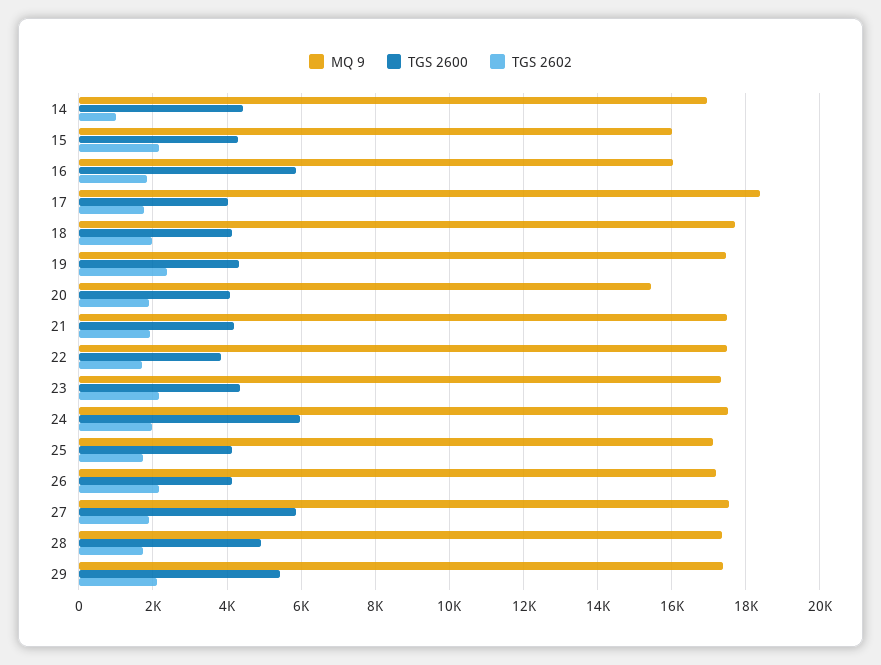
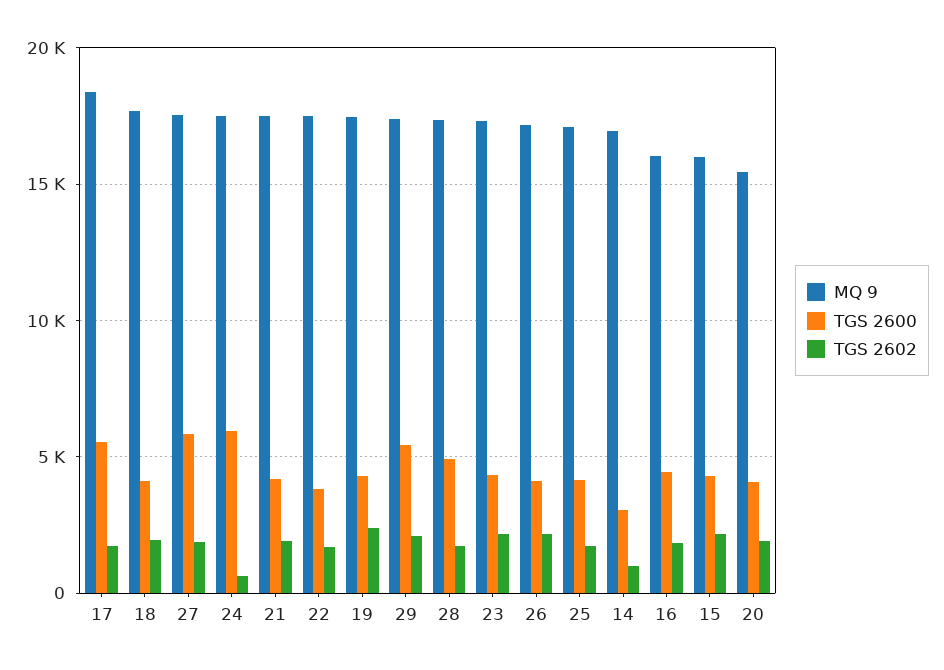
  {
    "MQ 9": {
      "14": 17000,
      "15": 16000,
      "16": 16000,
      "17": 18400,
      "18": 17800,
      "19": 17400,
      "20": 15400,
      "21": 17400,
      "22": 17400,
      "23": 17400,
      "24": 17600,
      "25": 17200,
      "26": 17200,
      "27": 17600,
      "28": 17400,
      "29": 17400
    },
    "TGS 2600": {
-     "14": 4400,
+     "14": 3000,
      "15": 4200,
-     "16": 5800,
+     "16": 4500,
-     "17": 4000,
+     "17": 5500,
      "18": 4200,
      "19": 4400,
      "20": 4000,
      "21": 4200,
      "22": 3800,
      "23": 4400,
      "24": 6000,
      "25": 4200,
      "26": 4200,
      "27": 5800,
      "28": 5000,
      "29": 5400
    },
    "TGS 2602": {
      "14": 1000,
      "15": 2200,
      "16": 1800,
      "17": 1800,
      "18": 2000,
      "19": 2400,
      "20": 2000,
      "21": 2000,
      "22": 1800,
      "23": 2200,
-     "24": 2000,
+     "24": 500,
      "25": 1800,
      "26": 2200,
      "27": 1800,
      "28": 1800,
      "29": 2200
    }
  }

